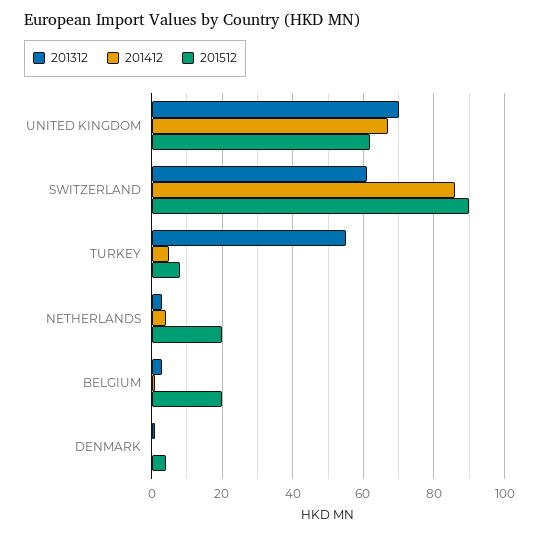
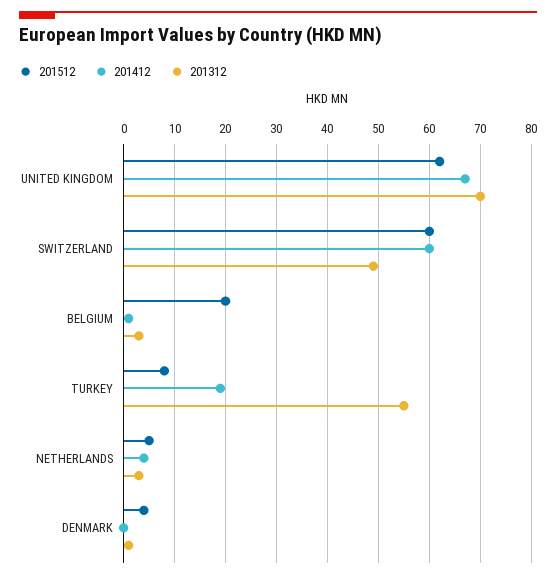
  {
    "201312": {
      "UNITED KINGDOM": 70,
-     "SWITZERLAND": 60,
+     "SWITZERLAND": 50,
      "TURKEY": 55,
      "NETHERLANDS": 5,
      "BELGIUM": 5,
      "DENMARK": 0
    },
    "201412": {
      "UNITED KINGDOM": 65,
-     "SWITZERLAND": 85,
+     "SWITZERLAND": 60,
-     "TURKEY": 5,
+     "TURKEY": 20,
      "NETHERLANDS": 5,
      "BELGIUM": 0,
      "DENMARK": 0
    },
    "201512": {
      "UNITED KINGDOM": 60,
-     "SWITZERLAND": 90,
+     "SWITZERLAND": 60,
      "TURKEY": 10,
-     "NETHERLANDS": 20,
+     "NETHERLANDS": 5,
      "BELGIUM": 20,
      "DENMARK": 5
    }
  }

